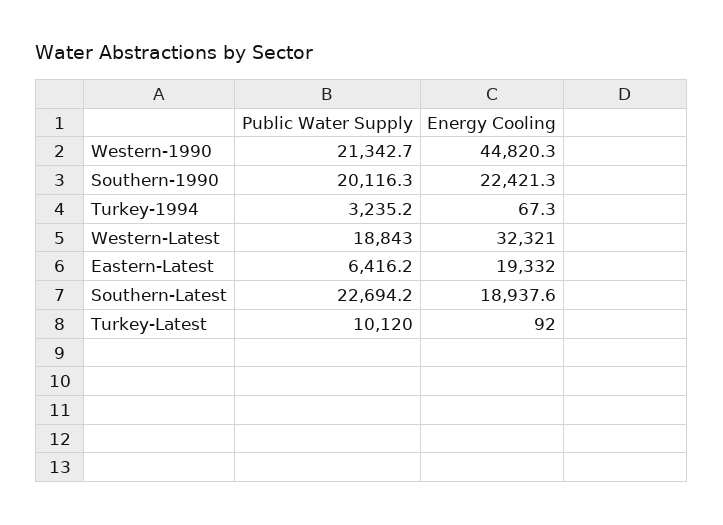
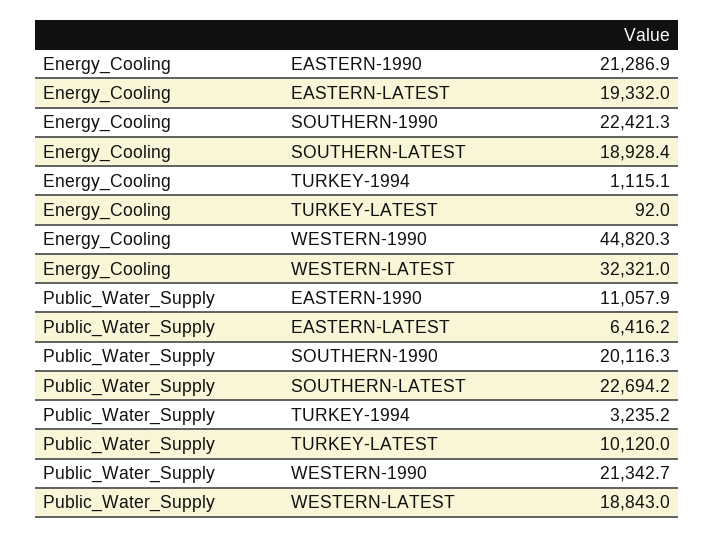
  {
    "Public Water Supply": {
      "Western-1990": 21342.7,
      "Southern-1990": 20116.3,
      "Turkey-1994": 3235.2,
      "Western-Latest": 18843,
      "Eastern-Latest": 6416.2,
      "Southern-Latest": 22694.2,
-     "Turkey-Latest": 10120
+     "Turkey-Latest": 10120,
+     "EASTERN-1990": 11057.9
    },
    "Energy Cooling": {
      "Western-1990": 44820.3,
      "Southern-1990": 22421.3,
-     "Turkey-1994": 67.3,
+     "Turkey-1994": 1115.1,
      "Western-Latest": 32321,
      "Eastern-Latest": 19332,
-     "Southern-Latest": 18937.6,
+     "Southern-Latest": 18928.4,
-     "Turkey-Latest": 92
+     "Turkey-Latest": 92,
+     "EASTERN-1990": 21286.9
    }
  }

